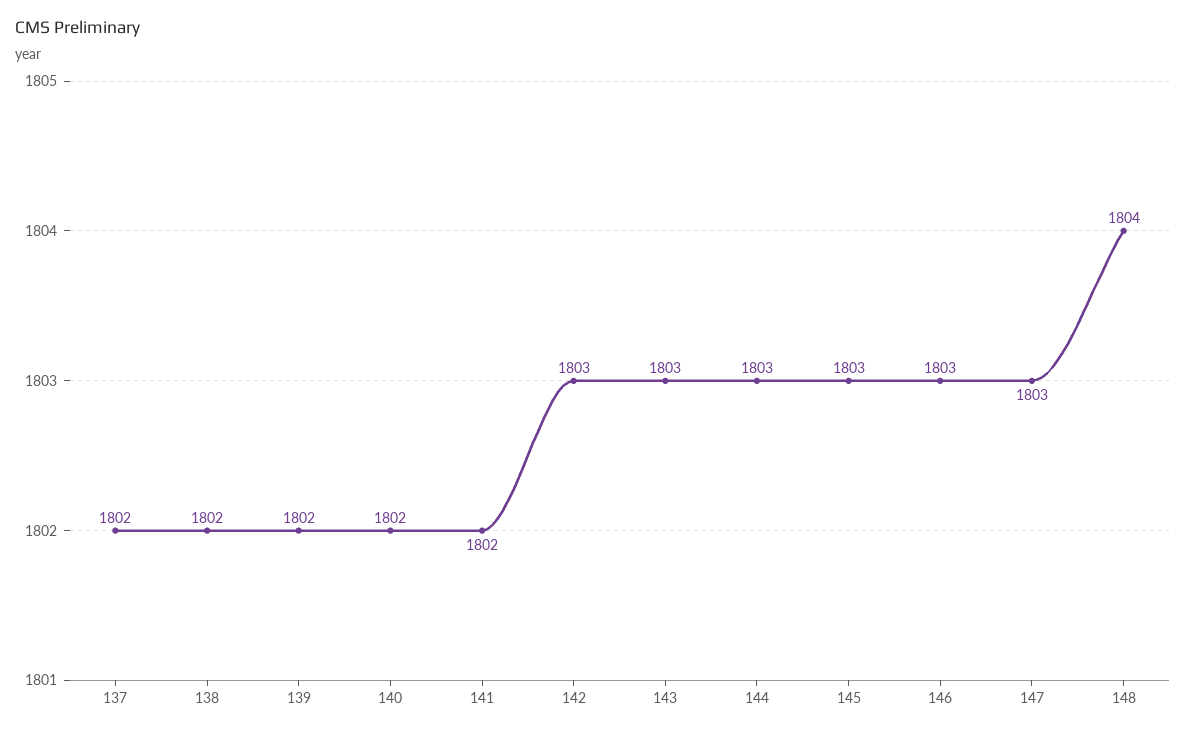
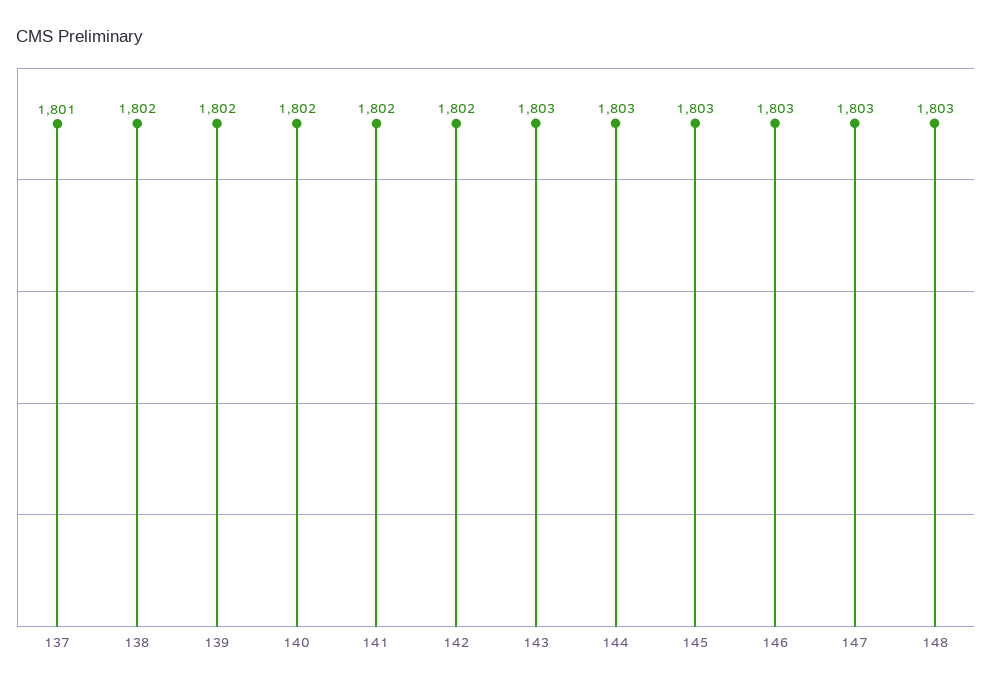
  {
-   "137": 1802,
+   "137": 1801,
    "138": 1802,
    "139": 1802,
    "140": 1802,
    "141": 1802,
-   "142": 1803,
+   "142": 1802,
    "143": 1803,
    "144": 1803,
    "145": 1803,
    "146": 1803,
    "147": 1803,
-   "148": 1804
+   "148": 1803
  }

